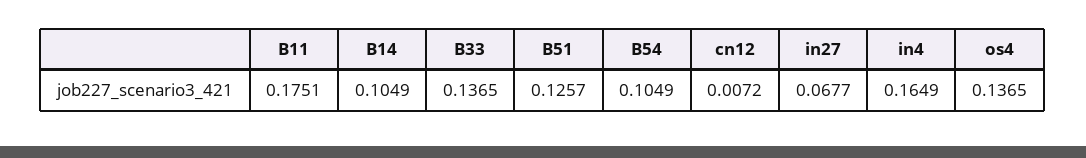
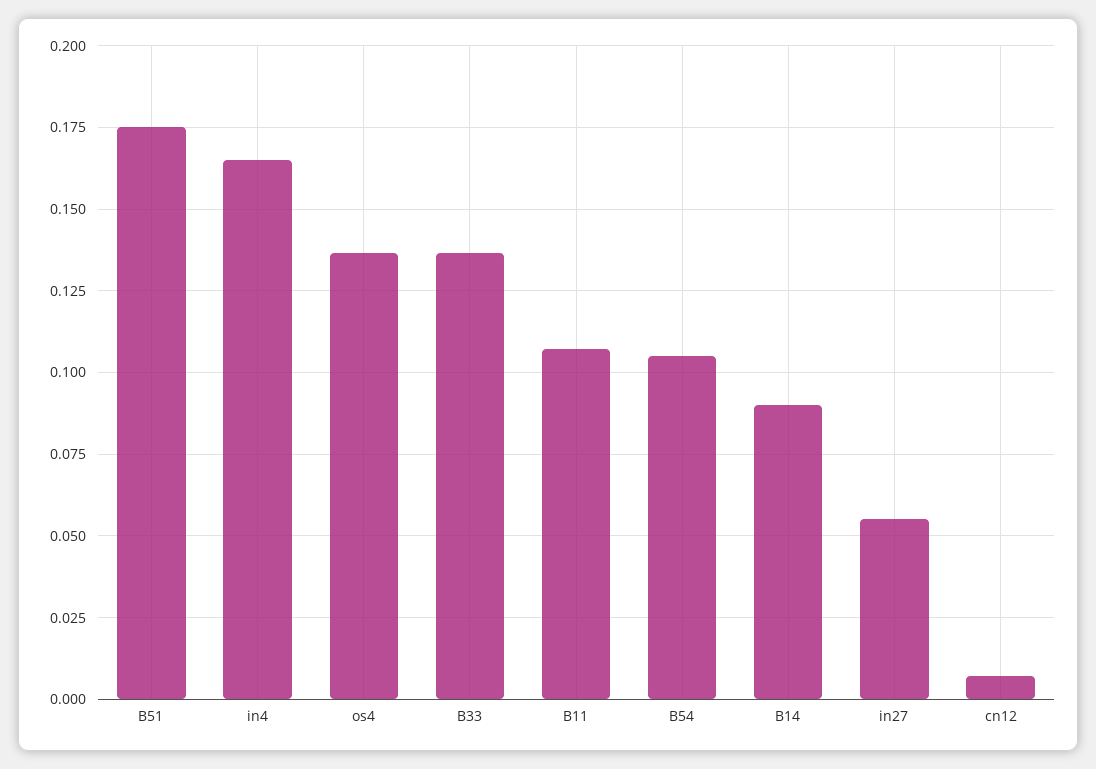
  {
-   "B11": 0.1751,
+   "B11": 0.1075,
-   "B14": 0.1049,
+   "B14": 0.09,
    "B33": 0.1365,
-   "B51": 0.1257,
+   "B51": 0.175,
    "B54": 0.1049,
    "cn12": 0.0072,
-   "in27": 0.0677,
+   "in27": 0.055,
    "in4": 0.1649,
    "os4": 0.1365
  }

